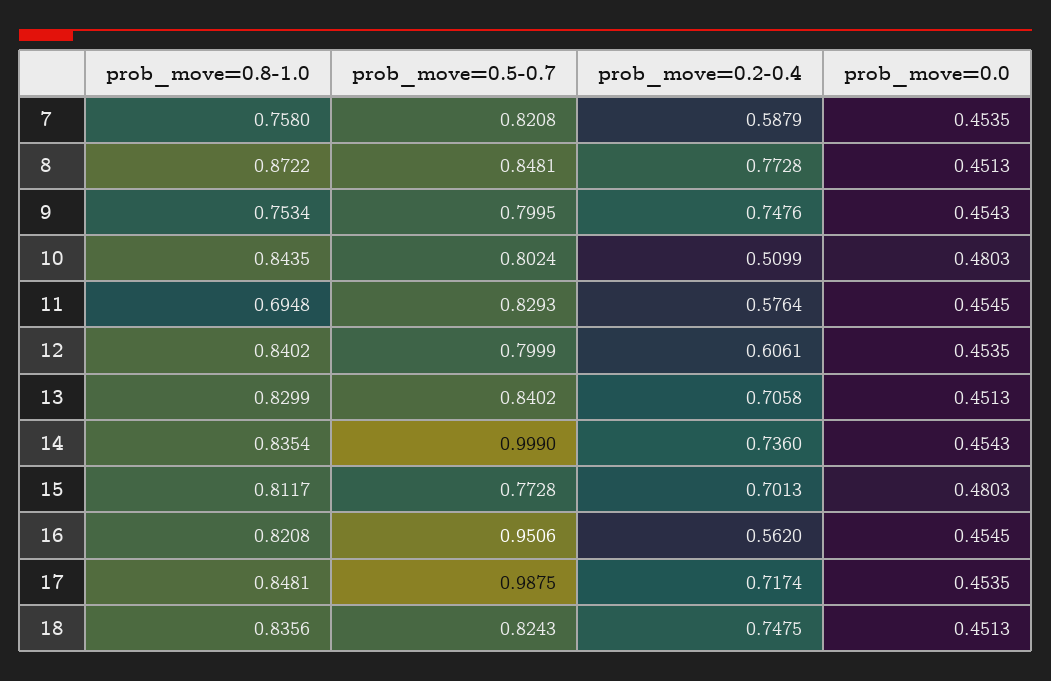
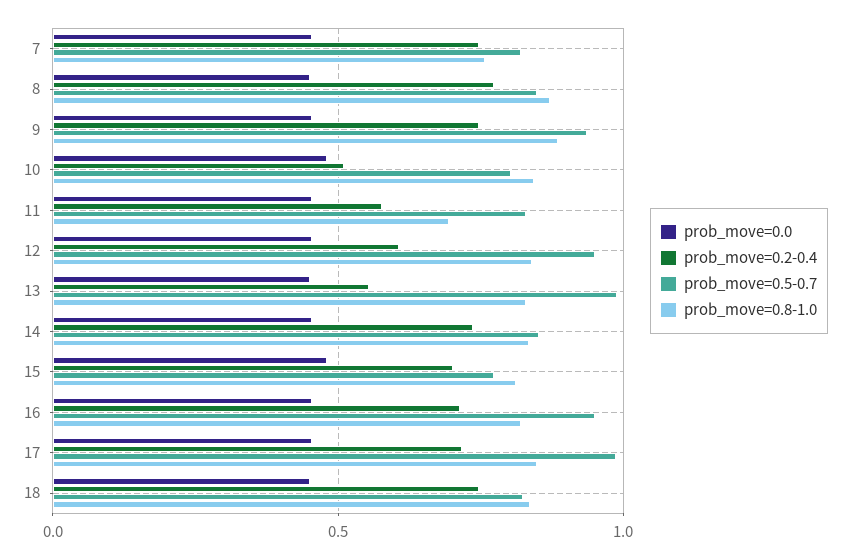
  {
    "prob_move=0.8-1.0": {
      "7": 0.758,
      "8": 0.8722,
-     "9": 0.7534,
+     "9": 0.9,
      "10": 0.8435,
      "11": 0.6948,
      "12": 0.8402,
      "13": 0.8299,
      "14": 0.8354,
      "15": 0.8117,
      "16": 0.8208,
      "17": 0.8481,
      "18": 0.8356
    },
    "prob_move=0.5-0.7": {
      "7": 0.8208,
      "8": 0.8481,
-     "9": 0.7995,
+     "9": 0.95,
      "10": 0.8024,
      "11": 0.8293,
-     "12": 0.7999,
+     "12": 0.95,
-     "13": 0.8402,
+     "13": 1,
-     "14": 0.999,
+     "14": 0.85,
      "15": 0.7728,
      "16": 0.9506,
      "17": 0.9875,
      "18": 0.8243
    },
    "prob_move=0.2-0.4": {
-     "7": 0.5879,
+     "7": 0.75,
      "8": 0.7728,
      "9": 0.7476,
      "10": 0.5099,
      "11": 0.5764,
      "12": 0.6061,
-     "13": 0.7058,
+     "13": 0.55,
      "14": 0.736,
      "15": 0.7013,
-     "16": 0.562,
+     "16": 0.7,
      "17": 0.7174,
      "18": 0.7475
    },
    "prob_move=0.0": {
      "7": 0.4535,
      "8": 0.4513,
      "9": 0.4543,
      "10": 0.4803,
      "11": 0.4545,
      "12": 0.4535,
      "13": 0.4513,
      "14": 0.4543,
      "15": 0.4803,
      "16": 0.4545,
      "17": 0.4535,
      "18": 0.4513
    }
  }

